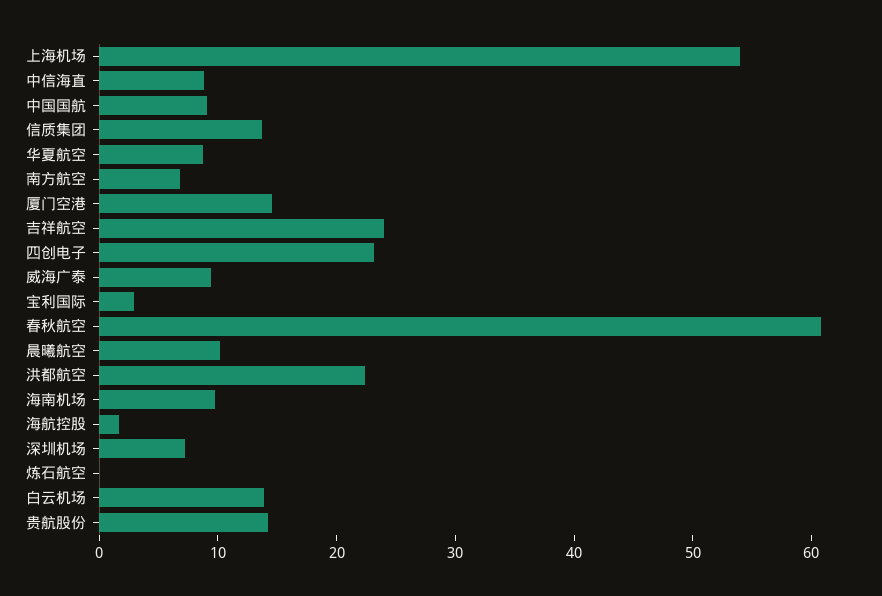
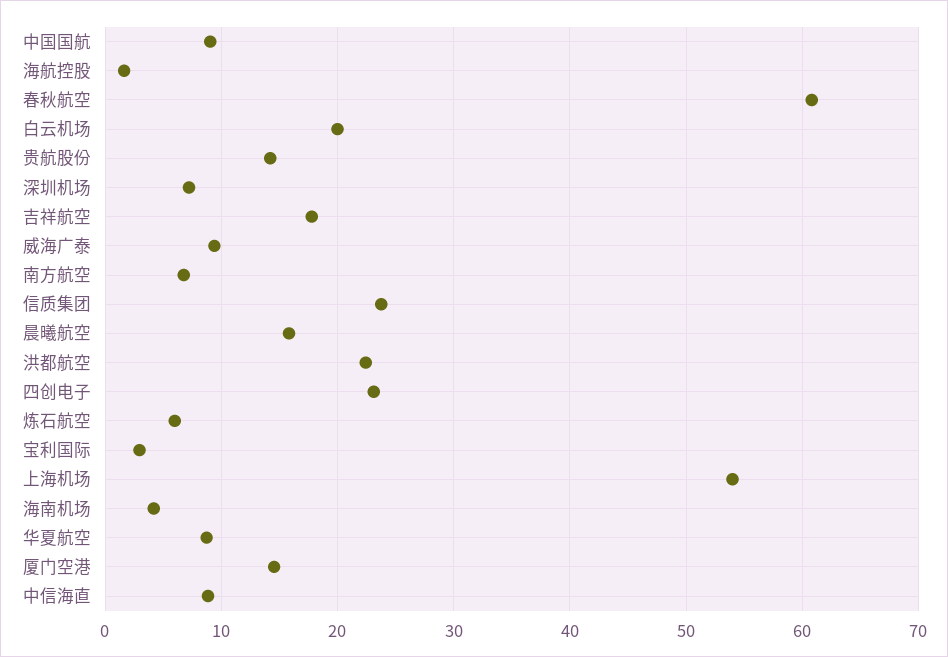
  {
    "上海机场": 54,
    "中信海直": 9,
    "中国国航": 9,
-   "信质集团": 14,
+   "信质集团": 24,
    "华夏航空": 9,
    "南方航空": 7,
    "厦门空港": 15,
-   "吉祥航空": 24,
+   "吉祥航空": 18,
    "四创电子": 23,
    "威海广泰": 9,
    "宝利国际": 3,
    "春秋航空": 61,
-   "晨曦航空": 10,
+   "晨曦航空": 16,
    "洪都航空": 22,
-   "海南机场": 10,
+   "海南机场": 4,
    "海航控股": 2,
    "深圳机场": 7,
-   "炼石航空": 0,
+   "炼石航空": 6,
-   "白云机场": 14,
+   "白云机场": 20,
    "贵航股份": 14
  }

